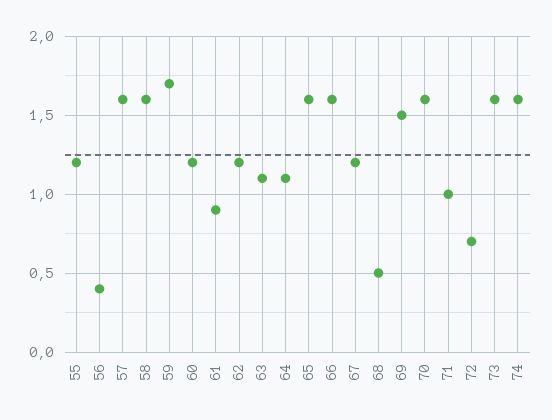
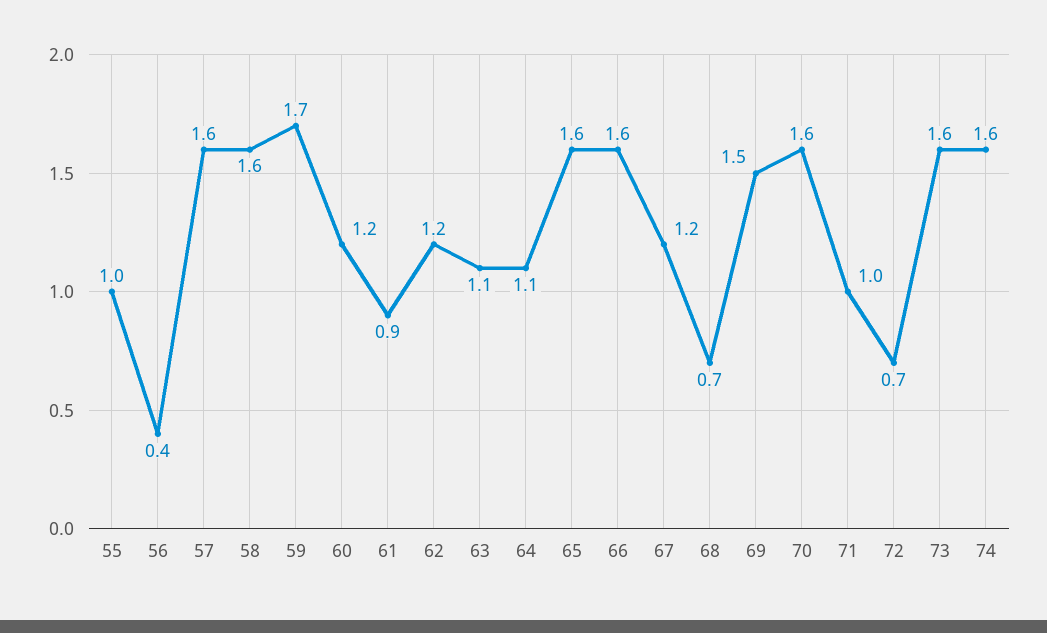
  {
-   "55": 1.2,
+   "55": 1,
    "56": 0.4,
    "57": 1.6,
    "58": 1.6,
    "59": 1.7,
    "60": 1.2,
    "61": 0.9,
    "62": 1.2,
    "63": 1.1,
    "64": 1.1,
    "65": 1.6,
    "66": 1.6,
    "67": 1.2,
-   "68": 0.5,
+   "68": 0.7,
    "69": 1.5,
    "70": 1.6,
    "71": 1,
    "72": 0.7,
    "73": 1.6,
    "74": 1.6
  }

